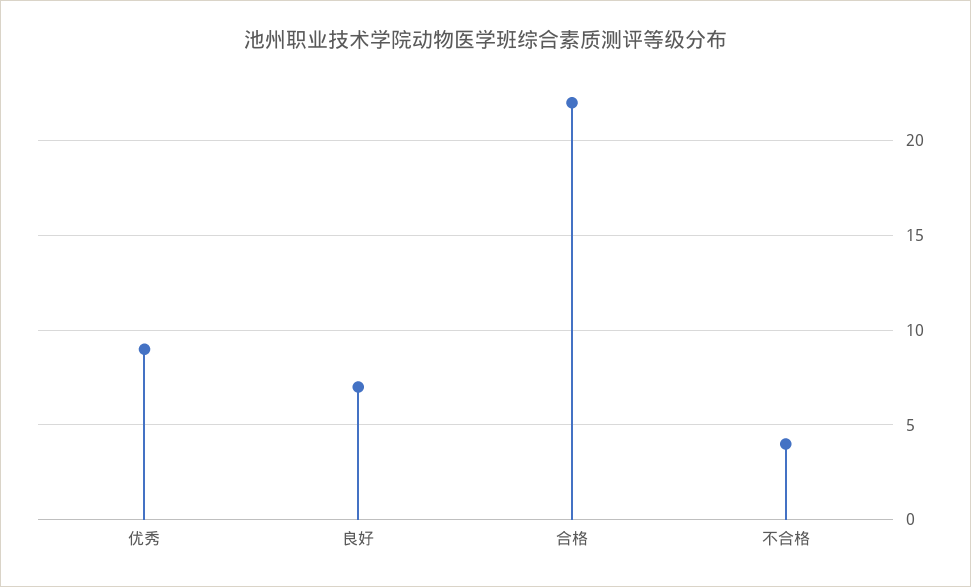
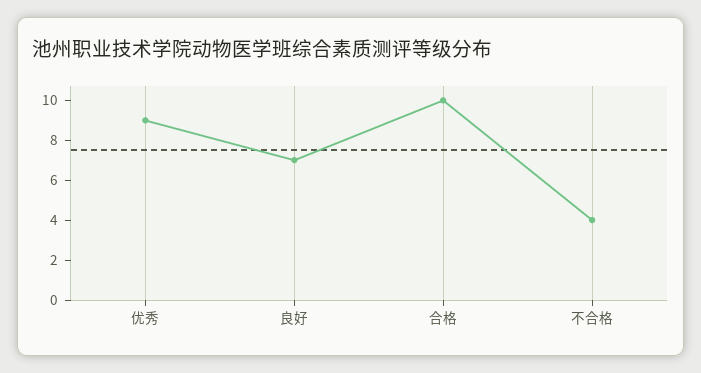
  {
    "优秀": 9,
    "良好": 7,
-   "合格": 22,
+   "合格": 10,
    "不合格": 4
  }

